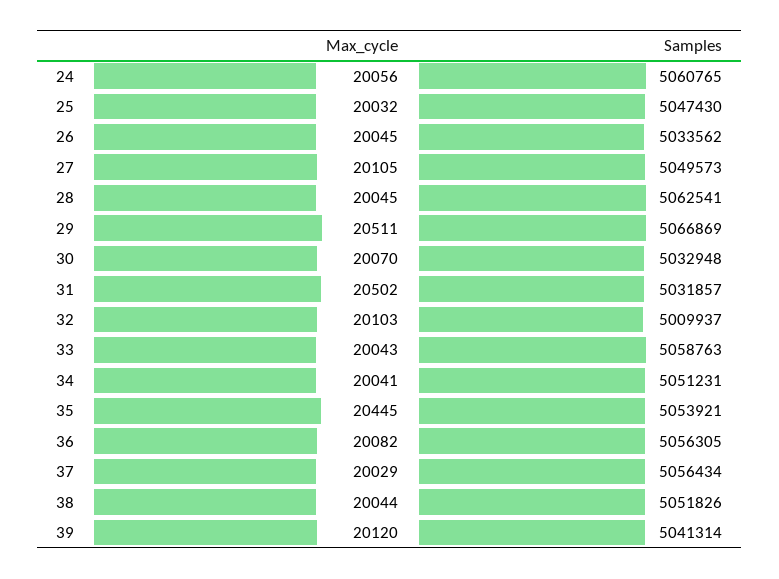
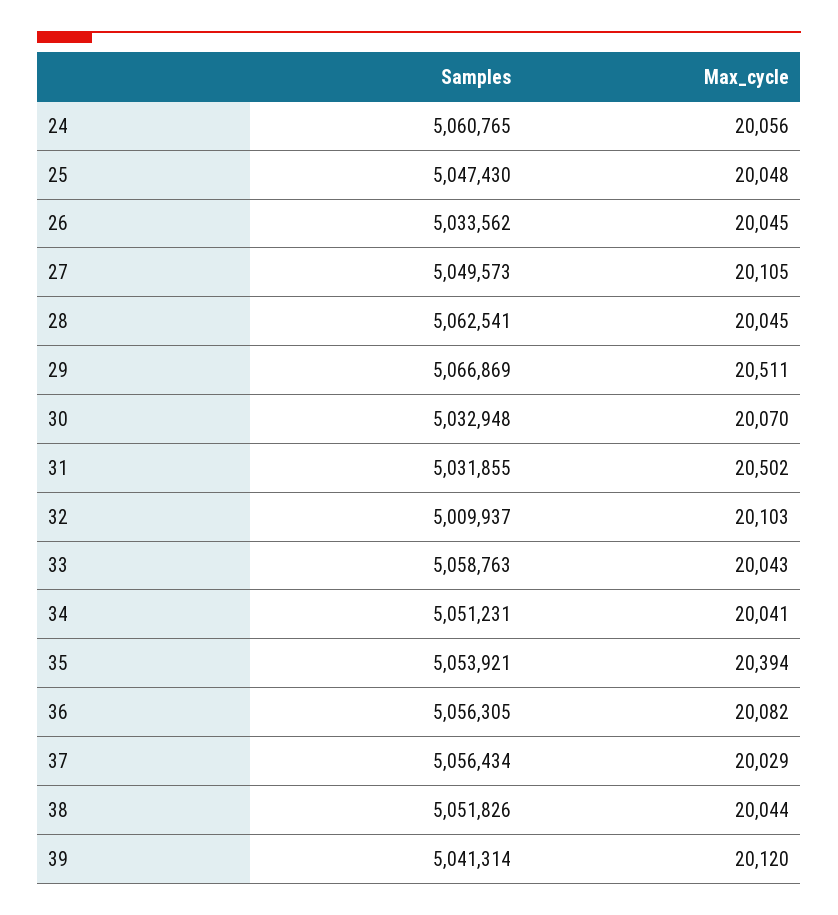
  {
    "Max_cycle": {
      "24": 20056,
-     "25": 20032,
+     "25": 20048,
      "26": 20045,
      "27": 20105,
      "28": 20045,
      "29": 20511,
      "30": 20070,
      "31": 20502,
      "32": 20103,
      "33": 20043,
      "34": 20041,
-     "35": 20445,
+     "35": 20394,
      "36": 20082,
      "37": 20029,
      "38": 20044,
      "39": 20120
    },
    "Samples": {
      "24": 5060765,
      "25": 5047430,
      "26": 5033562,
      "27": 5049573,
      "28": 5062541,
      "29": 5066869,
      "30": 5032948,
-     "31": 5031857,
+     "31": 5031855,
      "32": 5009937,
      "33": 5058763,
      "34": 5051231,
      "35": 5053921,
      "36": 5056305,
      "37": 5056434,
      "38": 5051826,
      "39": 5041314
    }
  }

